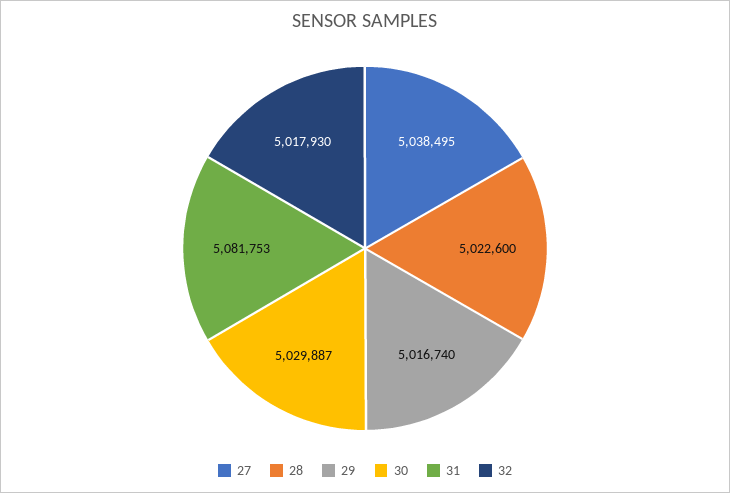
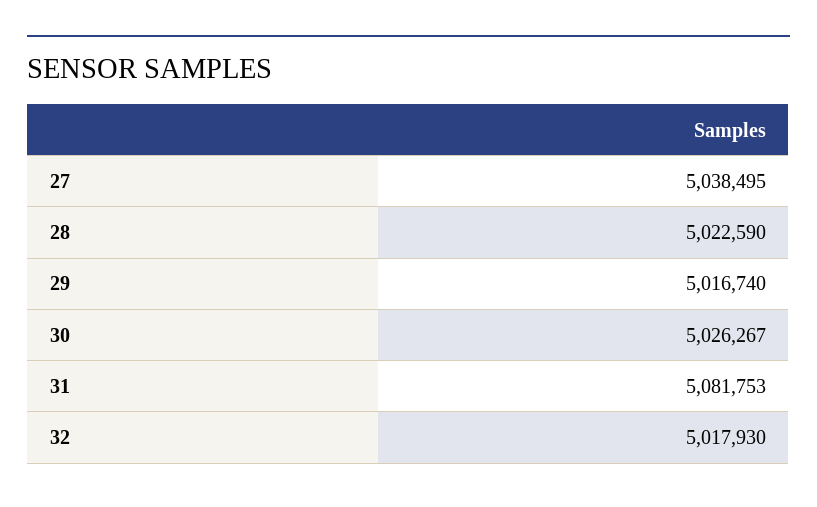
  {
    "27": 5038495,
-   "28": 5022600,
+   "28": 5022590,
    "29": 5016740,
-   "30": 5029887,
+   "30": 5026267,
    "31": 5081753,
    "32": 5017930
  }

